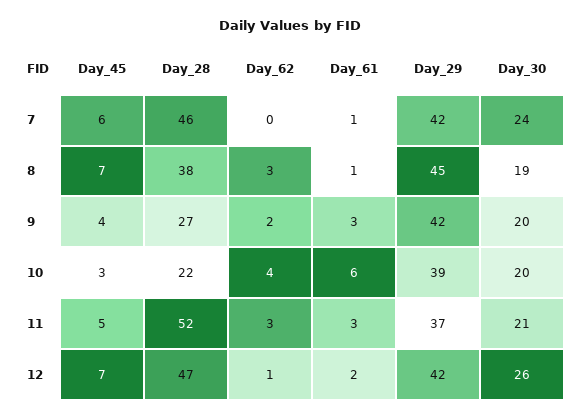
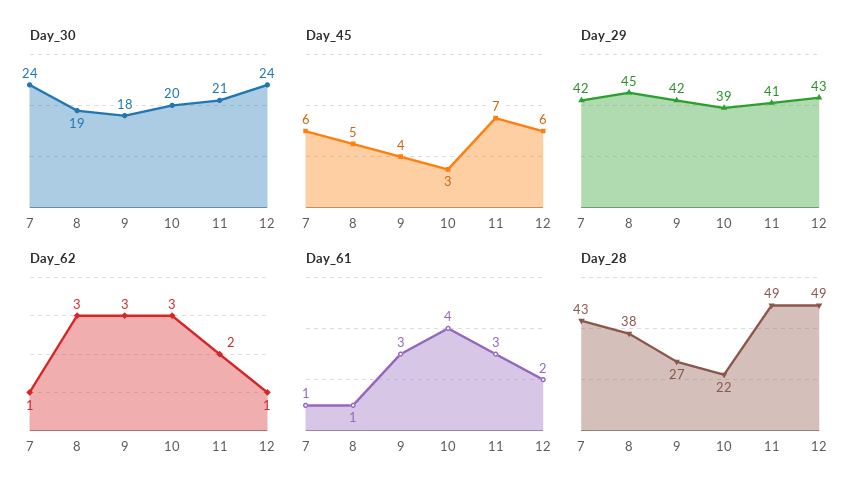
  {
    "Day_45": {
      "7": 6,
-     "8": 7,
+     "8": 5,
      "9": 4,
      "10": 3,
-     "11": 5,
+     "11": 7,
-     "12": 7
+     "12": 6
    },
    "Day_28": {
-     "7": 46,
+     "7": 43,
      "8": 38,
      "9": 27,
      "10": 22,
-     "11": 52,
+     "11": 49,
-     "12": 47
+     "12": 49
    },
    "Day_62": {
-     "7": 0,
+     "7": 1,
      "8": 3,
-     "9": 2,
+     "9": 3,
-     "10": 4,
+     "10": 3,
-     "11": 3,
+     "11": 2,
      "12": 1
    },
    "Day_61": {
      "7": 1,
      "8": 1,
      "9": 3,
-     "10": 6,
+     "10": 4,
      "11": 3,
      "12": 2
    },
    "Day_29": {
      "7": 42,
      "8": 45,
      "9": 42,
      "10": 39,
-     "11": 37,
+     "11": 41,
-     "12": 42
+     "12": 43
    },
    "Day_30": {
      "7": 24,
      "8": 19,
-     "9": 20,
+     "9": 18,
      "10": 20,
      "11": 21,
-     "12": 26
+     "12": 24
    }
  }

